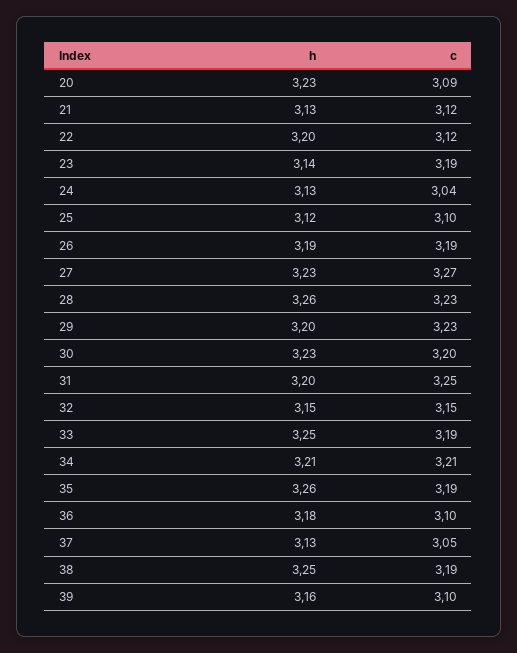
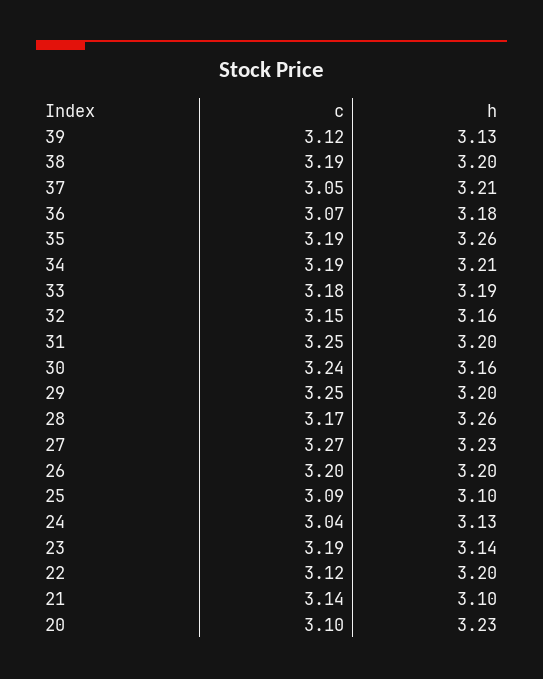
  {
    "h": {
      "20": 3.23,
-     "21": 3.13,
+     "21": 3.1,
      "22": 3.2,
      "23": 3.14,
      "24": 3.13,
-     "25": 3.12,
+     "25": 3.1,
-     "26": 3.19,
+     "26": 3.2,
      "27": 3.23,
      "28": 3.26,
      "29": 3.2,
-     "30": 3.23,
+     "30": 3.16,
      "31": 3.2,
-     "32": 3.15,
+     "32": 3.16,
-     "33": 3.25,
+     "33": 3.19,
      "34": 3.21,
      "35": 3.26,
      "36": 3.18,
-     "37": 3.13,
+     "37": 3.21,
-     "38": 3.25,
+     "38": 3.2,
-     "39": 3.16
+     "39": 3.13
    },
    "c": {
-     "20": 3.09,
+     "20": 3.1,
-     "21": 3.12,
+     "21": 3.14,
      "22": 3.12,
      "23": 3.19,
      "24": 3.04,
-     "25": 3.1,
+     "25": 3.09,
-     "26": 3.19,
+     "26": 3.2,
      "27": 3.27,
-     "28": 3.23,
+     "28": 3.17,
-     "29": 3.23,
+     "29": 3.25,
-     "30": 3.2,
+     "30": 3.24,
      "31": 3.25,
      "32": 3.15,
-     "33": 3.19,
+     "33": 3.18,
-     "34": 3.21,
+     "34": 3.19,
      "35": 3.19,
-     "36": 3.1,
+     "36": 3.07,
      "37": 3.05,
      "38": 3.19,
-     "39": 3.1
+     "39": 3.12
    }
  }

